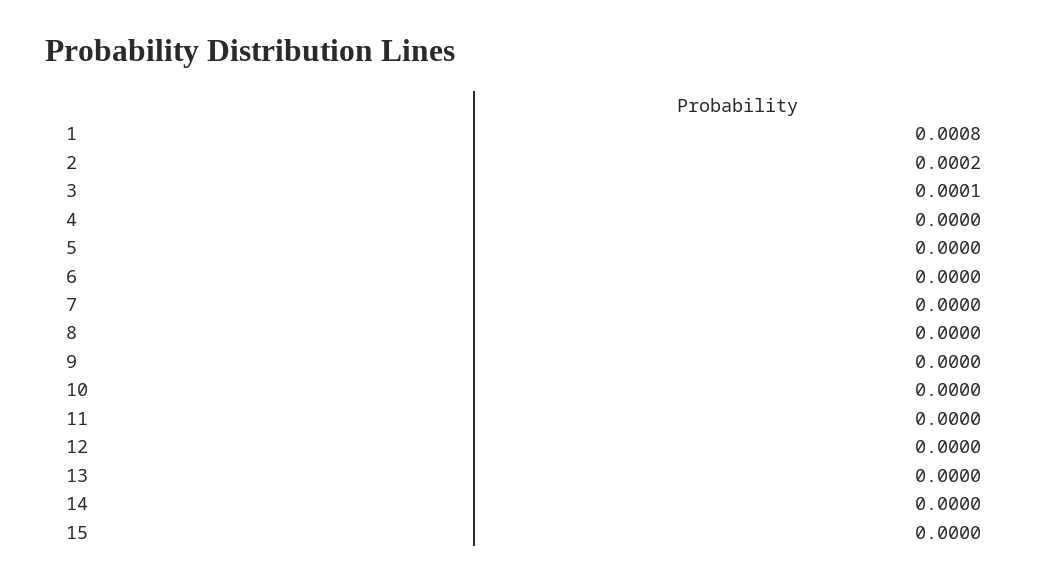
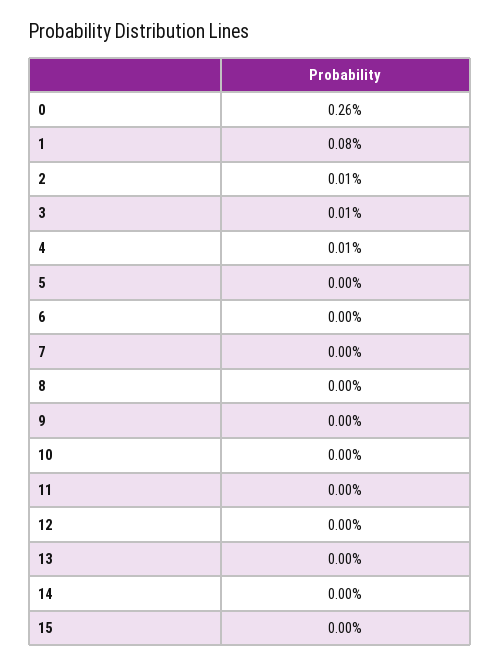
  {
    "1": 0.0008,
-   "2": 0.0002,
+   "2": 0.0001,
    "3": 0.0001,
-   "4": 0,
+   "4": 0.0001,
    "5": 0,
    "6": 0,
    "7": 0,
    "8": 0,
    "9": 0,
    "10": 0,
    "11": 0,
    "12": 0,
    "13": 0,
    "14": 0,
-   "15": 0
+   "15": 0,
+   "0": 0.0026
  }

